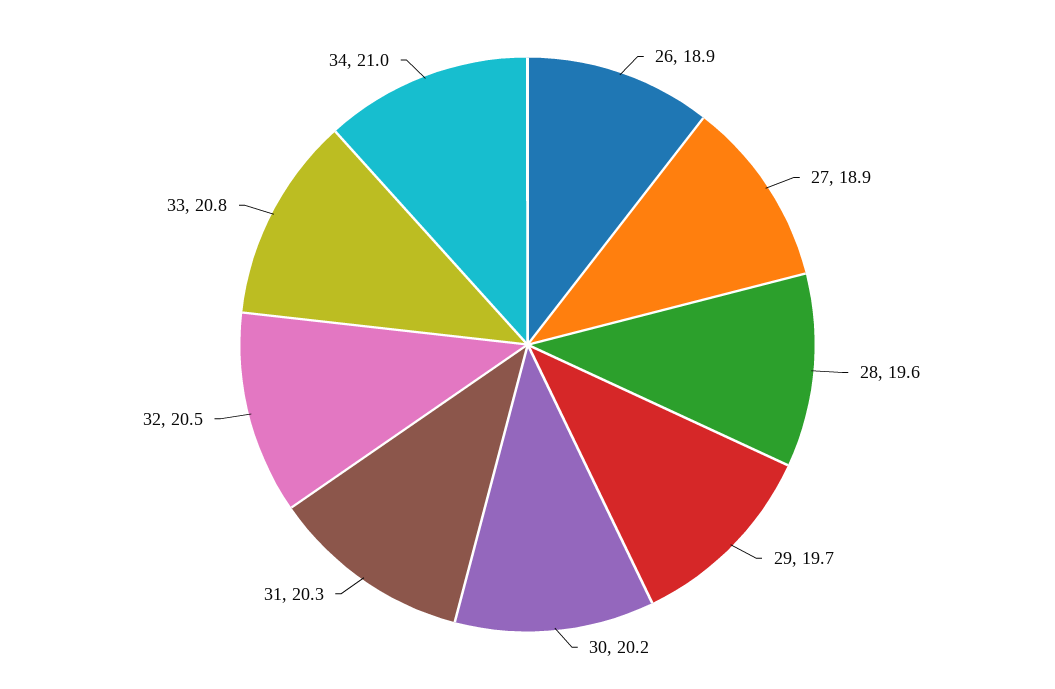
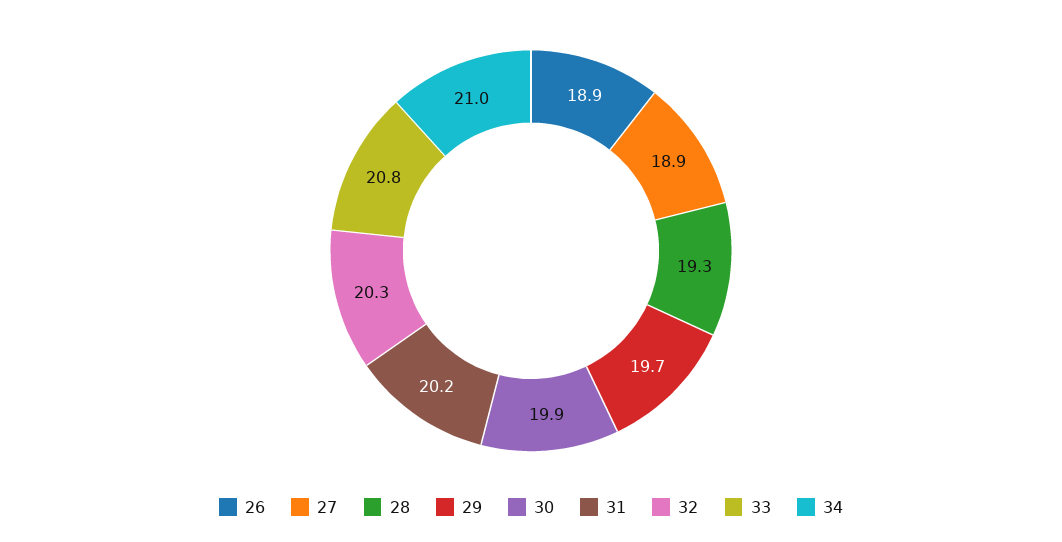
  {
    "26": 18.9,
    "27": 18.9,
-   "28": 19.6,
+   "28": 19.3,
    "29": 19.7,
-   "30": 20.2,
+   "30": 19.9,
-   "31": 20.3,
+   "31": 20.2,
-   "32": 20.5,
+   "32": 20.3,
    "33": 20.8,
    "34": 21
  }

